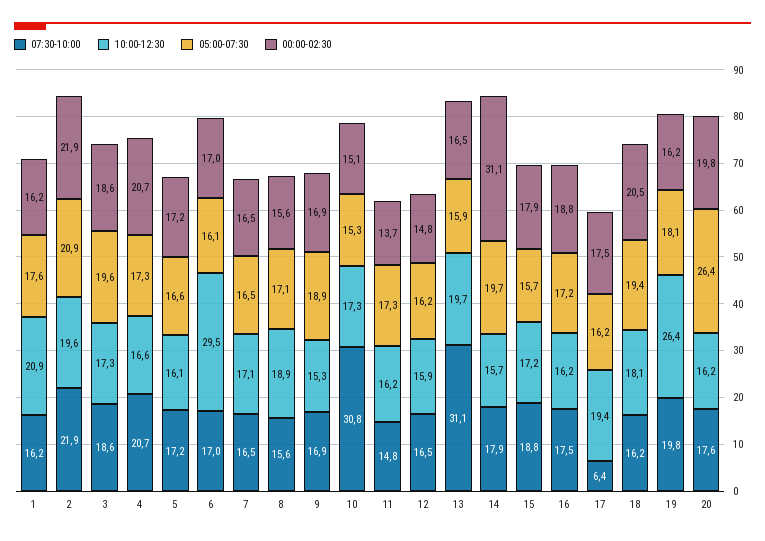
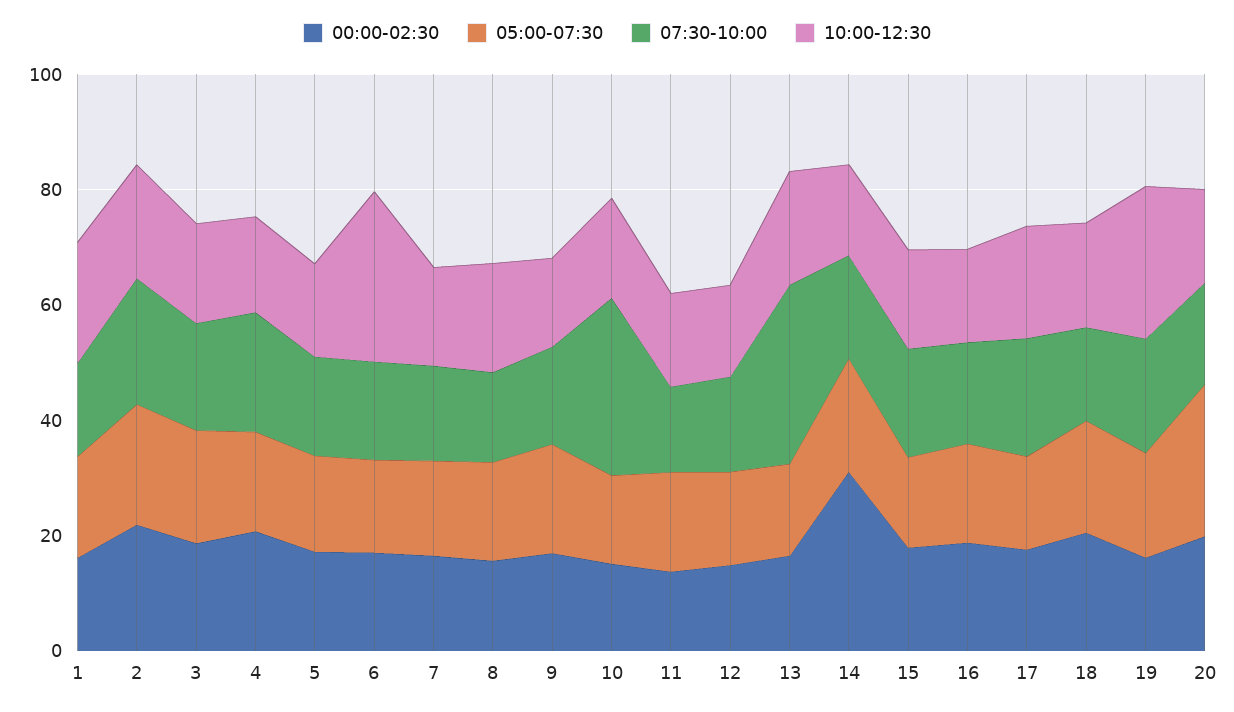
  {
    "07:30-10:00": {
      "1": 16.2,
      "2": 21.9,
      "3": 18.6,
      "4": 20.7,
      "5": 17.2,
      "6": 17,
      "7": 16.5,
      "8": 15.6,
      "9": 16.9,
      "10": 30.8,
      "11": 14.8,
      "12": 16.5,
      "13": 31.1,
      "14": 17.9,
      "15": 18.8,
      "16": 17.5,
-     "17": 6.4,
+     "17": 20,
      "18": 16.2,
      "19": 19.8,
      "20": 17.6
    },
    "10:00-12:30": {
      "1": 20.9,
      "2": 19.6,
      "3": 17.3,
      "4": 16.6,
      "5": 16.1,
      "6": 29.5,
      "7": 17.1,
      "8": 18.9,
      "9": 15.3,
      "10": 17.3,
      "11": 16.2,
      "12": 15.9,
      "13": 19.7,
      "14": 15.7,
      "15": 17.2,
      "16": 16.2,
      "17": 19.4,
      "18": 18.1,
      "19": 26.4,
      "20": 16.2
    },
    "05:00-07:30": {
      "1": 17.6,
      "2": 20.9,
      "3": 19.6,
      "4": 17.3,
      "5": 16.6,
      "6": 16.1,
      "7": 16.5,
      "8": 17.1,
      "9": 18.9,
      "10": 15.3,
      "11": 17.3,
      "12": 16.2,
      "13": 15.9,
      "14": 19.7,
      "15": 15.7,
      "16": 17.2,
      "17": 16.2,
      "18": 19.4,
      "19": 18.1,
      "20": 26.4
    },
    "00:00-02:30": {
      "1": 16.2,
      "2": 21.9,
      "3": 18.6,
      "4": 20.7,
      "5": 17.2,
      "6": 17,
      "7": 16.5,
      "8": 15.6,
      "9": 16.9,
      "10": 15.1,
      "11": 13.7,
      "12": 14.8,
      "13": 16.5,
      "14": 31.1,
      "15": 17.9,
      "16": 18.8,
      "17": 17.5,
      "18": 20.5,
      "19": 16.2,
      "20": 19.8
    }
  }

